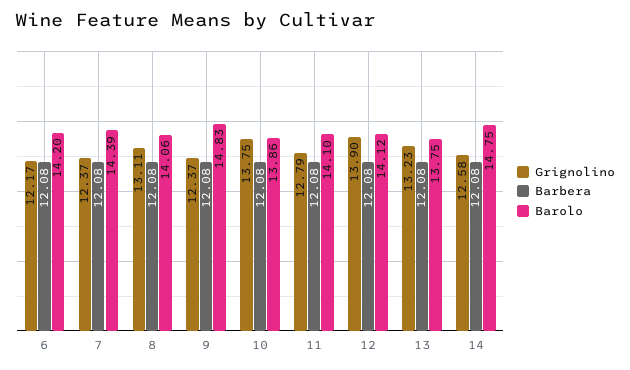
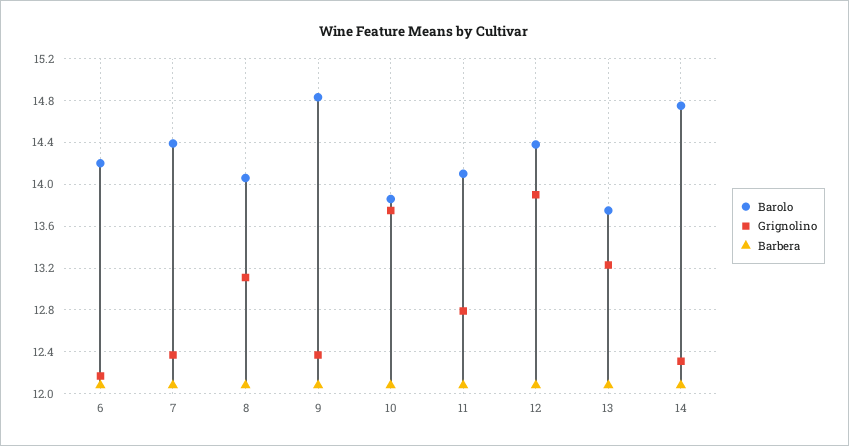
  {
    "Grignolino": {
      "6": 12.17,
      "7": 12.37,
      "8": 13.11,
      "9": 12.37,
      "10": 13.75,
      "11": 12.79,
      "12": 13.9,
      "13": 13.23,
-     "14": 12.58
+     "14": 12.3
    },
    "Barbera": {
      "6": 12.08,
      "7": 12.08,
      "8": 12.08,
      "9": 12.08,
      "10": 12.08,
      "11": 12.08,
      "12": 12.08,
      "13": 12.08,
      "14": 12.08
    },
    "Barolo": {
      "6": 14.2,
      "7": 14.39,
      "8": 14.06,
      "9": 14.83,
      "10": 13.86,
      "11": 14.1,
-     "12": 14.12,
+     "12": 14.4,
      "13": 13.75,
      "14": 14.75
    }
  }

